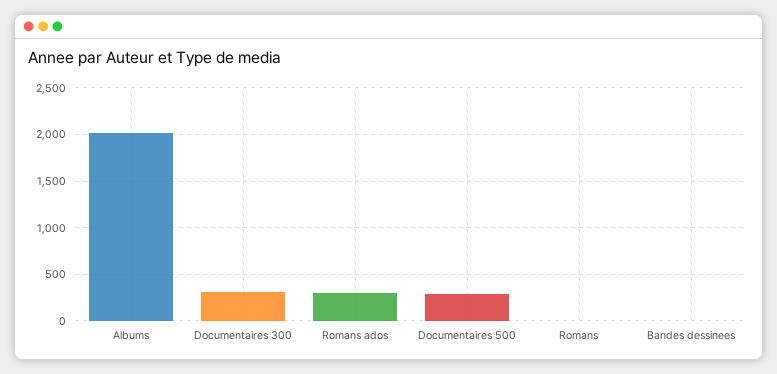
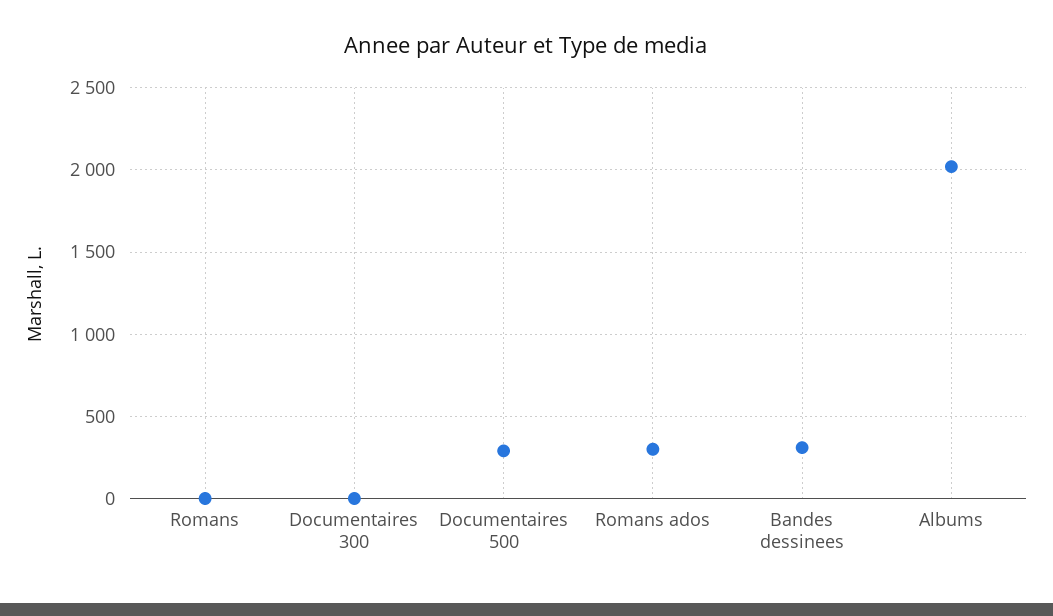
  {
    "Albums": 2000,
-   "Documentaires 300": 300,
+   "Documentaires 300": 0,
    "Romans ados": 300,
    "Documentaires 500": 300,
    "Romans": 0,
-   "Bandes dessinees": 0
+   "Bandes dessinees": 300
  }

